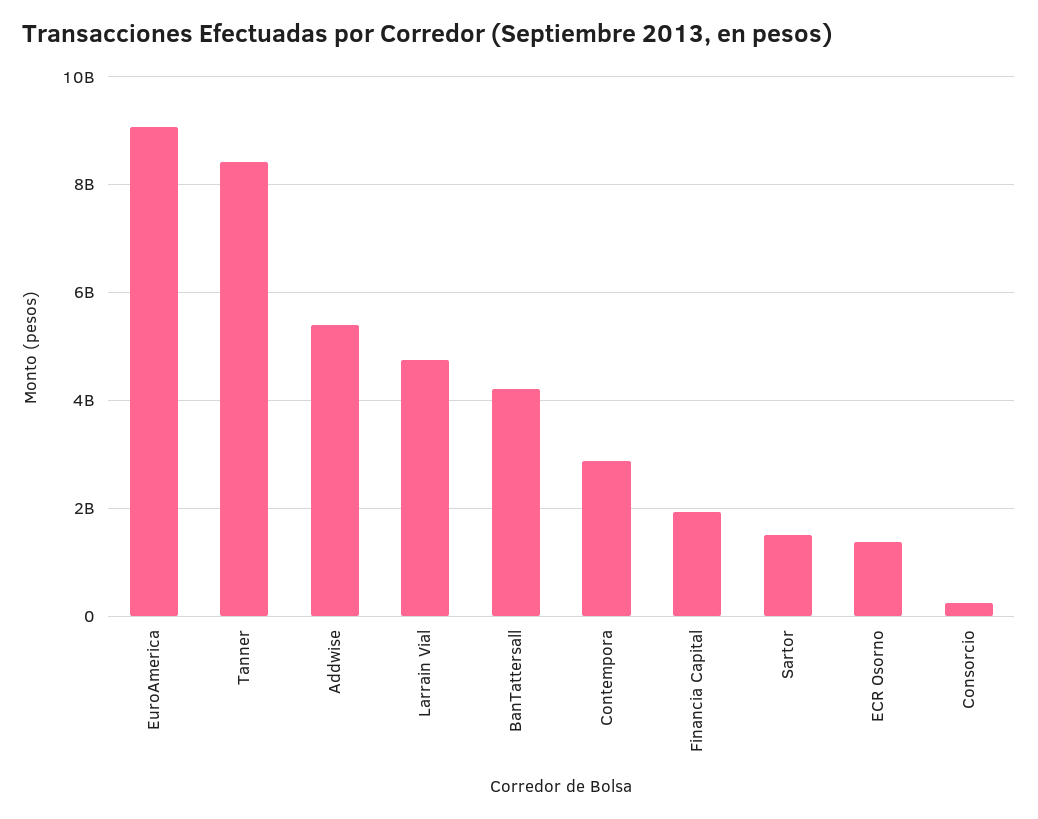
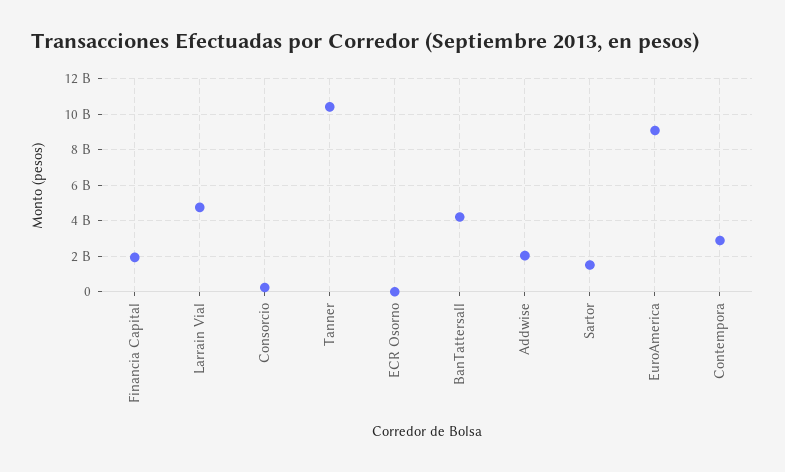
  {
    "EuroAmerica": 9000000000,
-   "Tanner": 8400000000,
+   "Tanner": 10500000000,
-   "Addwise": 5400000000,
+   "Addwise": 2000000000,
    "Larrain Vial": 4800000000,
    "BanTattersall": 4200000000,
    "Contempora": 2800000000,
    "Financia Capital": 2000000000,
    "Sartor": 1600000000,
-   "ECR Osorno": 1400000000,
+   "ECR Osorno": 0,
    "Consorcio": 200000000
  }

